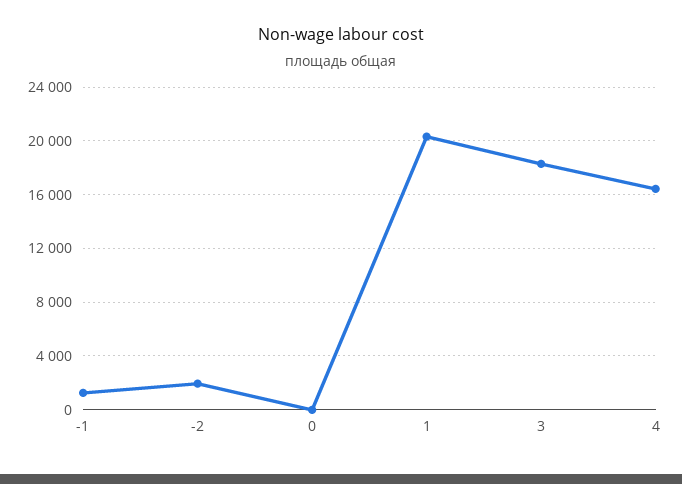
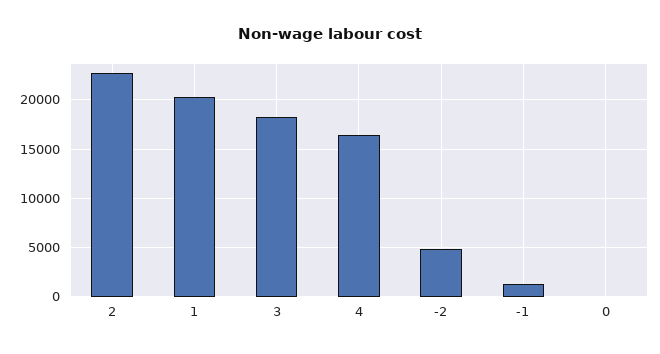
  {
    "-1": 1500,
-   "-2": 2000,
+   "-2": 5000,
    "0": 0,
    "1": 20500,
    "3": 18500,
-   "4": 16500
+   "4": 16500,
+   "2": 23000
  }

